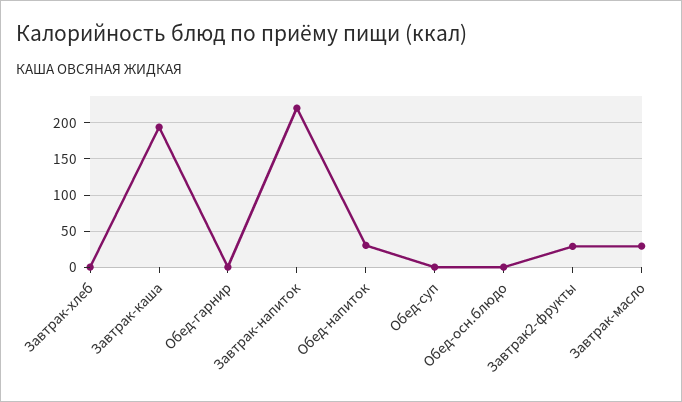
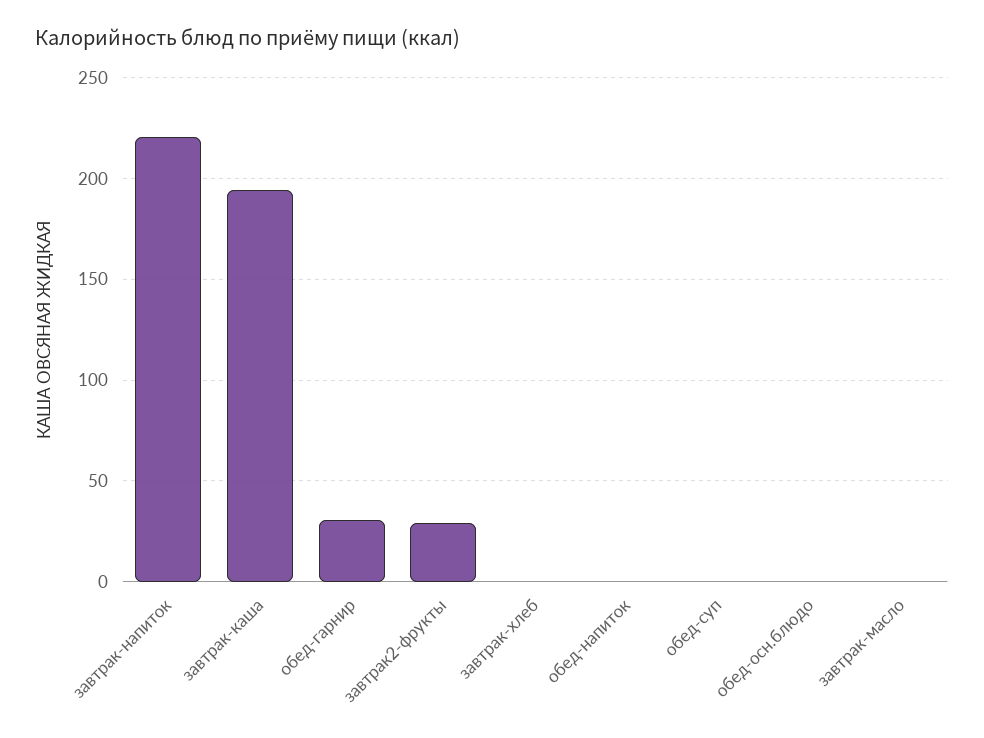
  {
    "Завтрак-хлеб": 0,
    "Завтрак-каша": 195,
-   "Обед-гарнир": 0,
+   "Обед-гарнир": 30,
    "Завтрак-напиток": 220,
-   "Обед-напиток": 30,
+   "Обед-напиток": 0,
    "Обед-суп": 0,
    "Обед-осн.блюдо": 0,
    "Завтрак2-фрукты": 30,
-   "Завтрак-масло": 30
+   "Завтрак-масло": 0
  }

